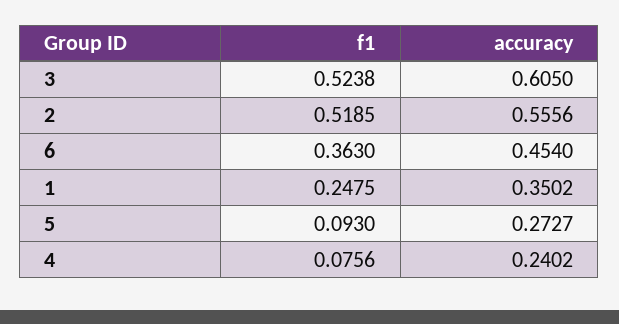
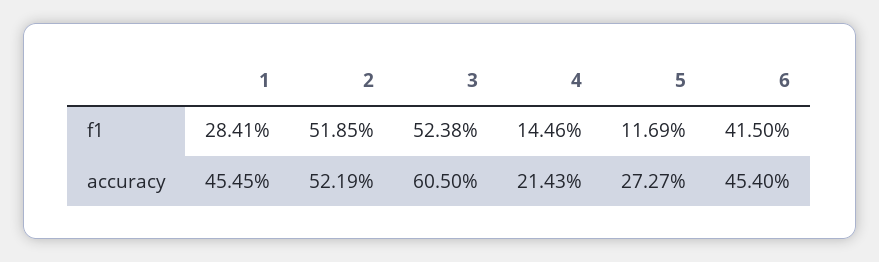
  {
    "f1": {
      "3": 0.5238,
      "2": 0.5185,
-     "6": 0.363,
+     "6": 0.415,
-     "1": 0.2475,
+     "1": 0.2841,
-     "5": 0.093,
+     "5": 0.1169,
-     "4": 0.0756
+     "4": 0.1446
    },
    "accuracy": {
      "3": 0.605,
-     "2": 0.5556,
+     "2": 0.5219,
      "6": 0.454,
-     "1": 0.3502,
+     "1": 0.4545,
      "5": 0.2727,
-     "4": 0.2402
+     "4": 0.2143
    }
  }

